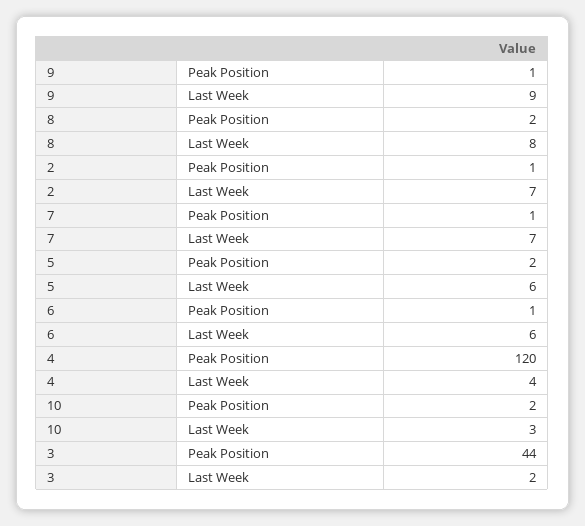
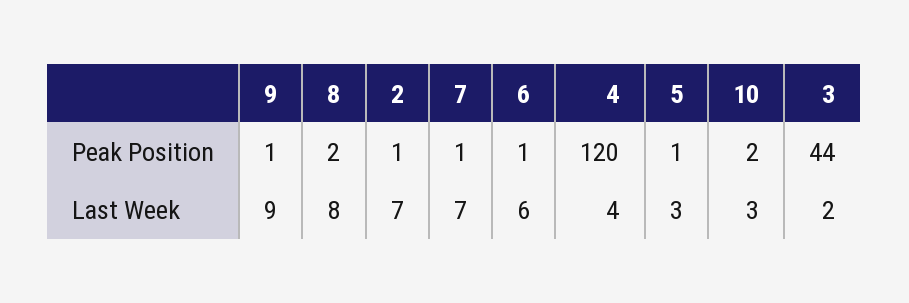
  {
    "9": {
      "Peak Position": 1,
      "Last Week": 9
    },
    "8": {
      "Peak Position": 2,
      "Last Week": 8
    },
    "2": {
      "Peak Position": 1,
      "Last Week": 7
    },
    "7": {
      "Peak Position": 1,
      "Last Week": 7
    },
    "5": {
-     "Peak Position": 2,
+     "Peak Position": 1,
-     "Last Week": 6
+     "Last Week": 3
    },
    "6": {
      "Peak Position": 1,
      "Last Week": 6
    },
    "4": {
      "Peak Position": 120,
      "Last Week": 4
    },
    "10": {
      "Peak Position": 2,
      "Last Week": 3
    },
    "3": {
      "Peak Position": 44,
      "Last Week": 2
    }
  }

